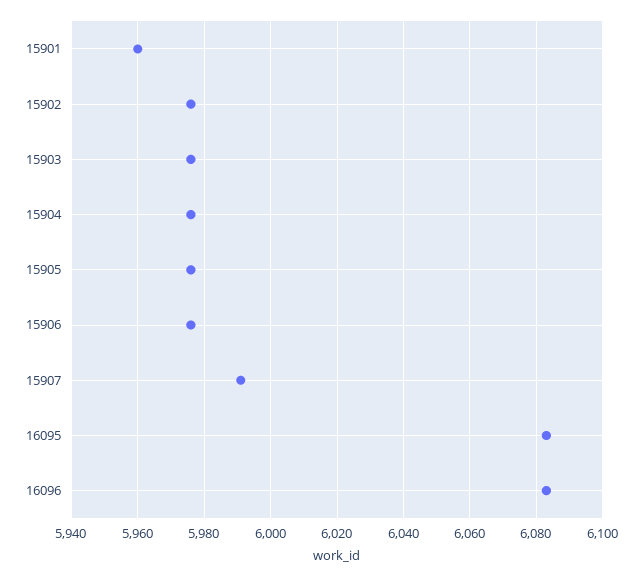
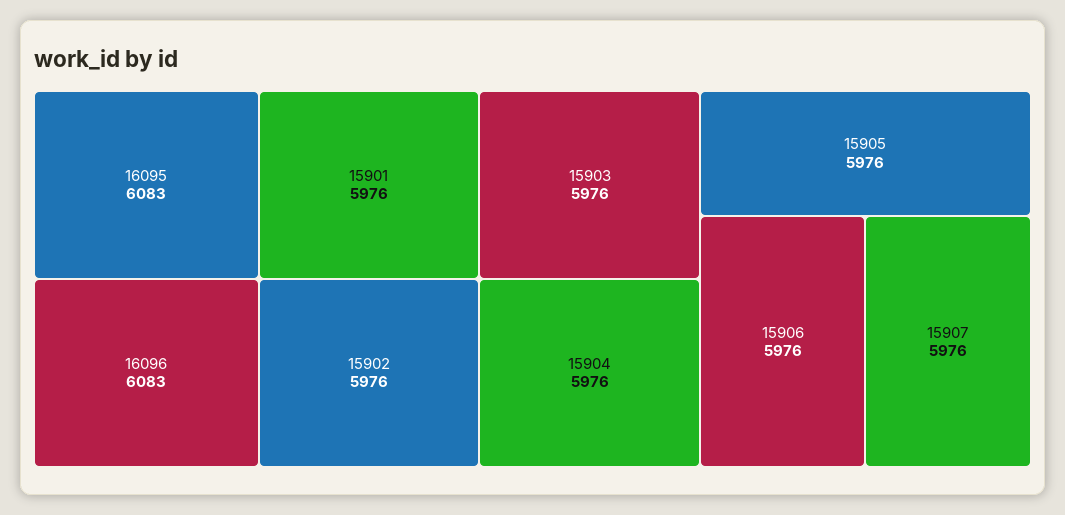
  {
-   "15901": 5960,
+   "15901": 5976,
    "15902": 5976,
    "15903": 5976,
    "15904": 5976,
    "15905": 5976,
    "15906": 5976,
-   "15907": 5990,
+   "15907": 5976,
    "16095": 6083,
    "16096": 6083
  }

